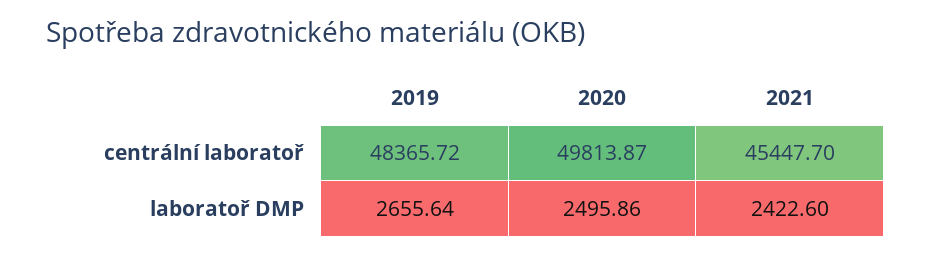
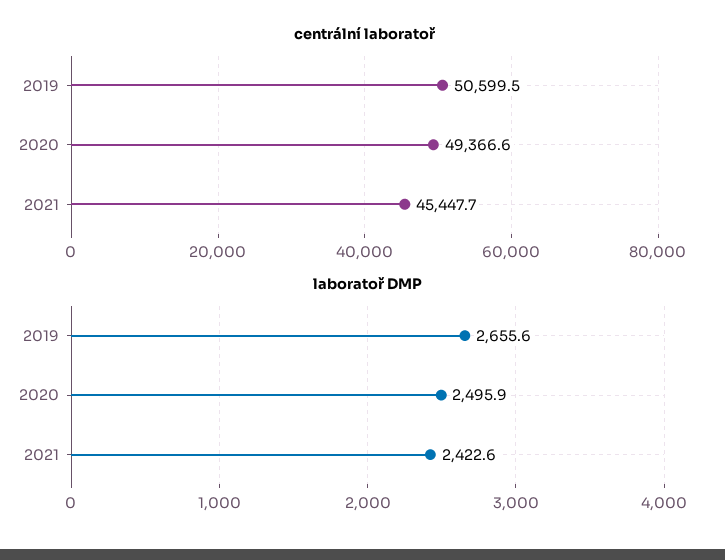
  {
    "centrální laboratoř": {
-     "2019": 48365.72,
+     "2019": 50599.5,
-     "2020": 49813.87,
+     "2020": 49366.6,
      "2021": 45447.7
    },
    "laboratoř DMP": {
      "2019": 2655.64,
      "2020": 2495.86,
      "2021": 2422.6
    }
  }

